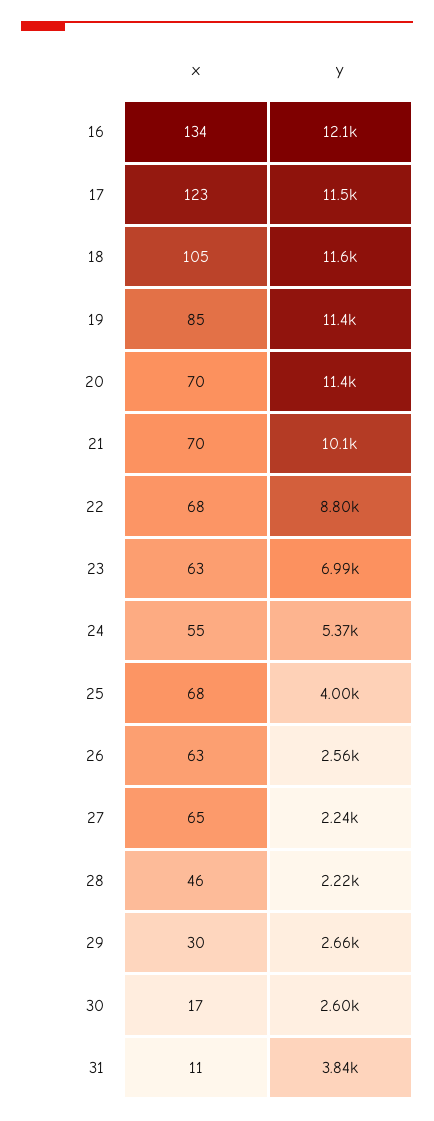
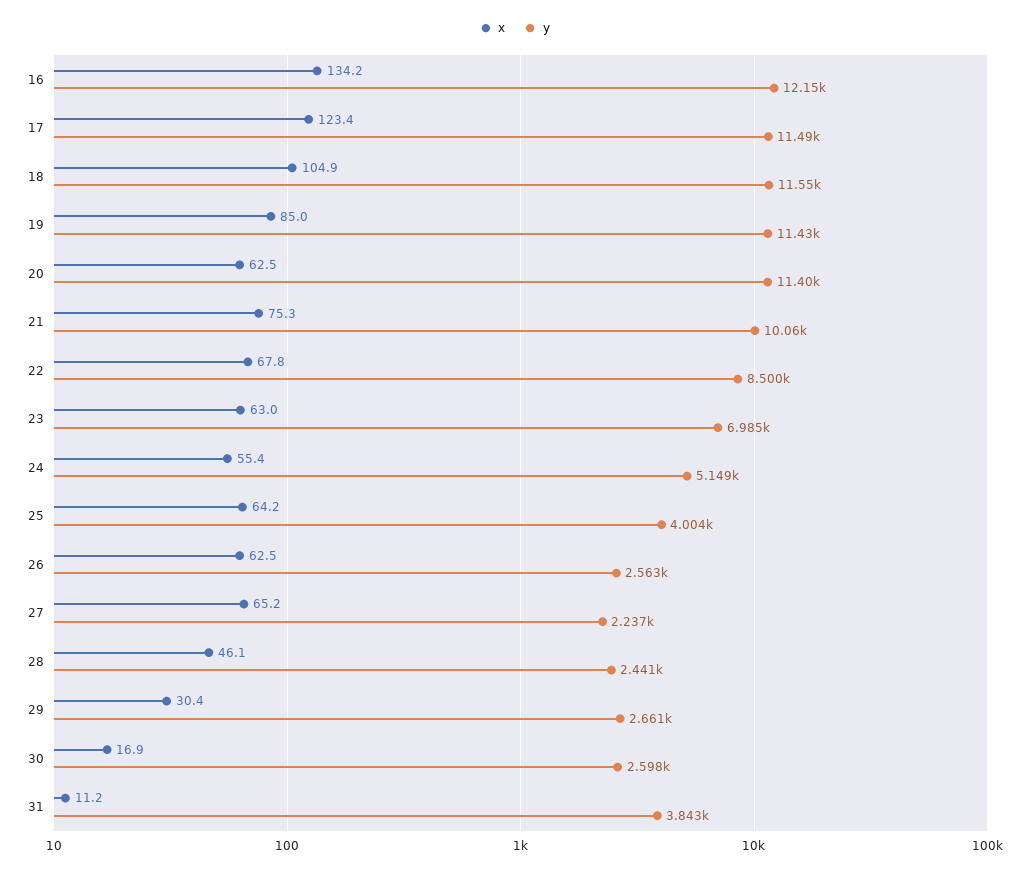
  {
    "x": {
      "16": 134.2,
      "17": 123.4,
      "18": 104.9,
      "19": 85,
-     "20": 70,
+     "20": 62.5,
-     "21": 70,
+     "21": 75.3,
      "22": 67.8,
      "23": 63,
      "24": 55.4,
-     "25": 68,
+     "25": 64.2,
      "26": 62.5,
      "27": 65.2,
      "28": 46.1,
      "29": 30.4,
      "30": 16.9,
      "31": 11.2
    },
    "y": {
      "16": 12150,
      "17": 11490,
      "18": 11550,
      "19": 11430,
      "20": 11400,
      "21": 10060,
-     "22": 8800,
+     "22": 8500,
      "23": 6985,
-     "24": 5370,
+     "24": 5149,
      "25": 4004,
      "26": 2563,
      "27": 2237,
-     "28": 2220,
+     "28": 2441,
      "29": 2661,
      "30": 2598,
      "31": 3843
    }
  }

